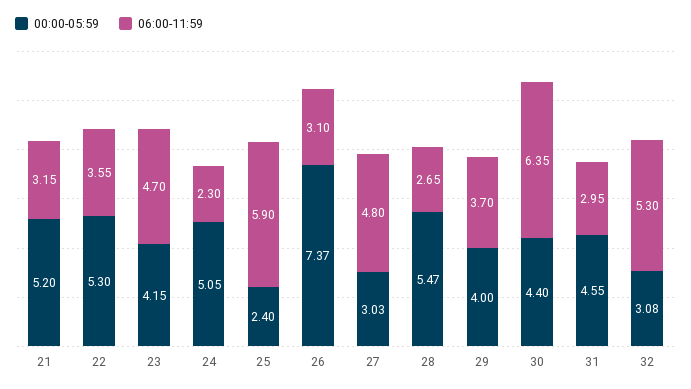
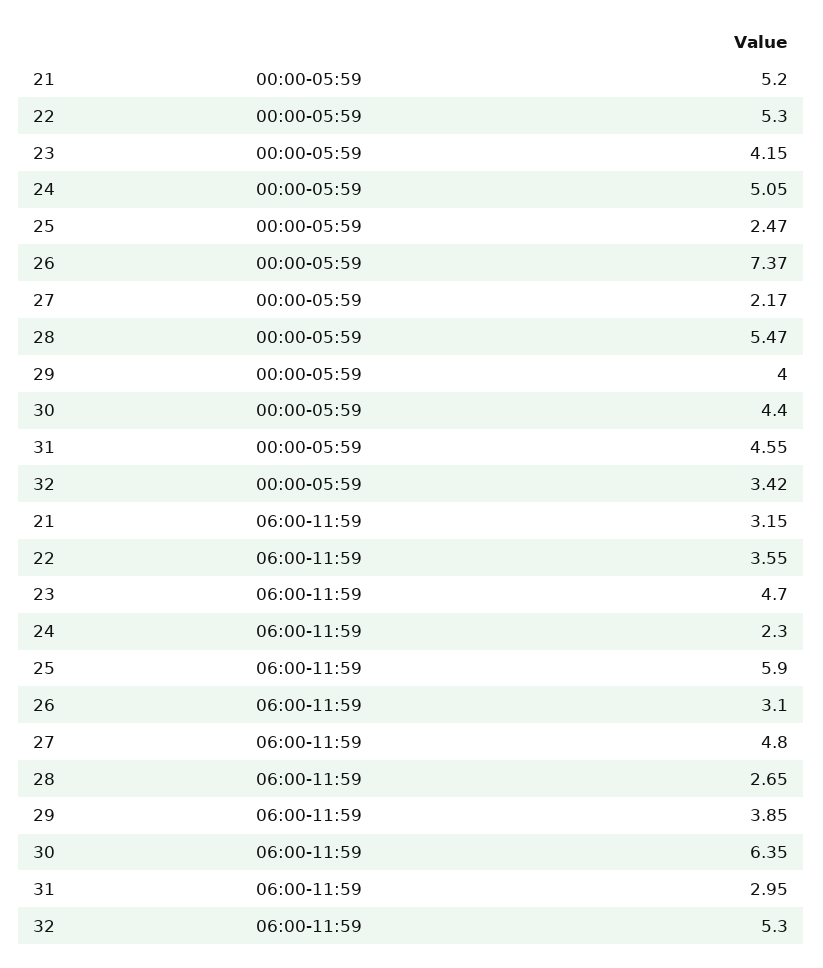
  {
    "00:00-05:59": {
      "21": 5.2,
      "22": 5.3,
      "23": 4.15,
      "24": 5.05,
-     "25": 2.4,
+     "25": 2.47,
      "26": 7.37,
-     "27": 3.03,
+     "27": 2.17,
      "28": 5.47,
      "29": 4,
      "30": 4.4,
      "31": 4.55,
-     "32": 3.08
+     "32": 3.42
    },
    "06:00-11:59": {
      "21": 3.15,
      "22": 3.55,
      "23": 4.7,
      "24": 2.3,
      "25": 5.9,
      "26": 3.1,
      "27": 4.8,
      "28": 2.65,
-     "29": 3.7,
+     "29": 3.85,
      "30": 6.35,
      "31": 2.95,
      "32": 5.3
    }
  }

